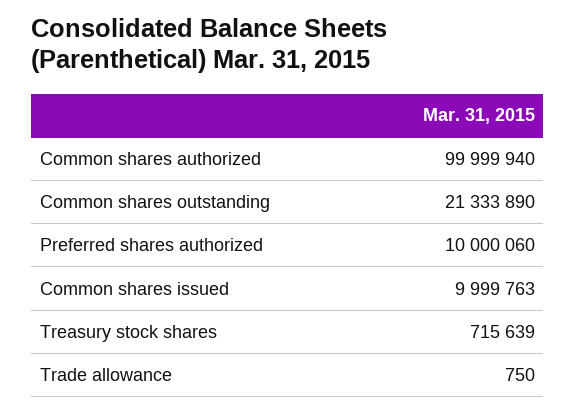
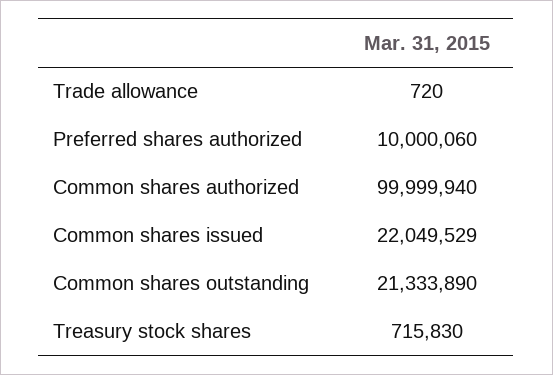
  {
    "Common shares authorized": 99999940,
    "Common shares outstanding": 21333890,
    "Preferred shares authorized": 10000060,
-   "Common shares issued": 9999763,
+   "Common shares issued": 22049529,
-   "Treasury stock shares": 715639,
+   "Treasury stock shares": 715830,
-   "Trade allowance": 750
+   "Trade allowance": 720
  }

